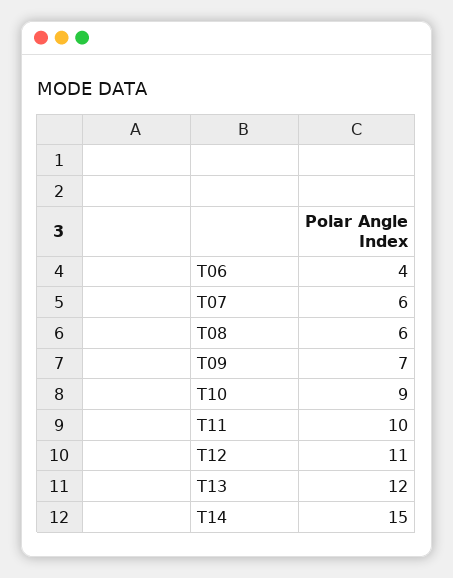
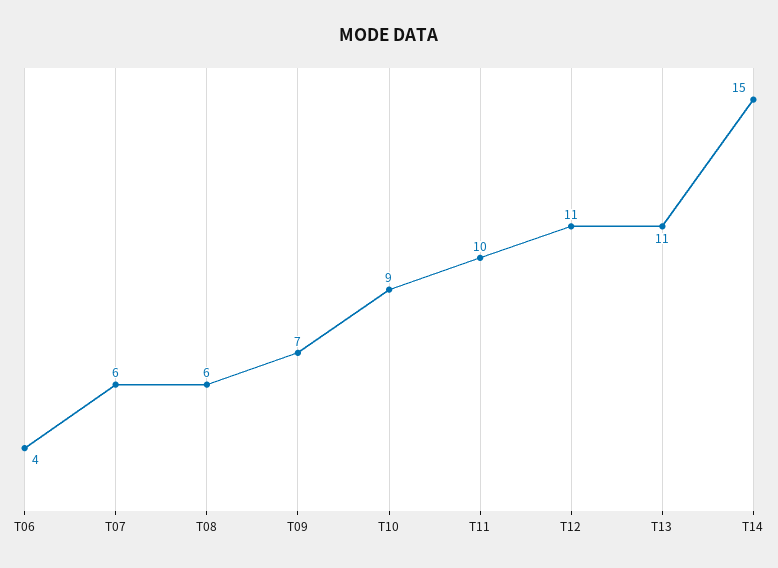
  {
    "T06": 4,
    "T07": 6,
    "T08": 6,
    "T09": 7,
    "T10": 9,
    "T11": 10,
    "T12": 11,
-   "T13": 12,
+   "T13": 11,
    "T14": 15
  }

